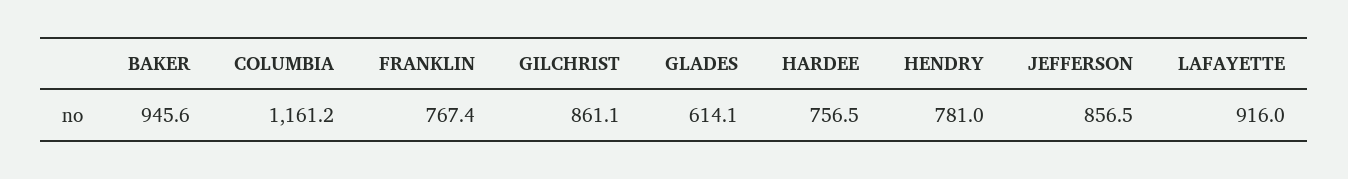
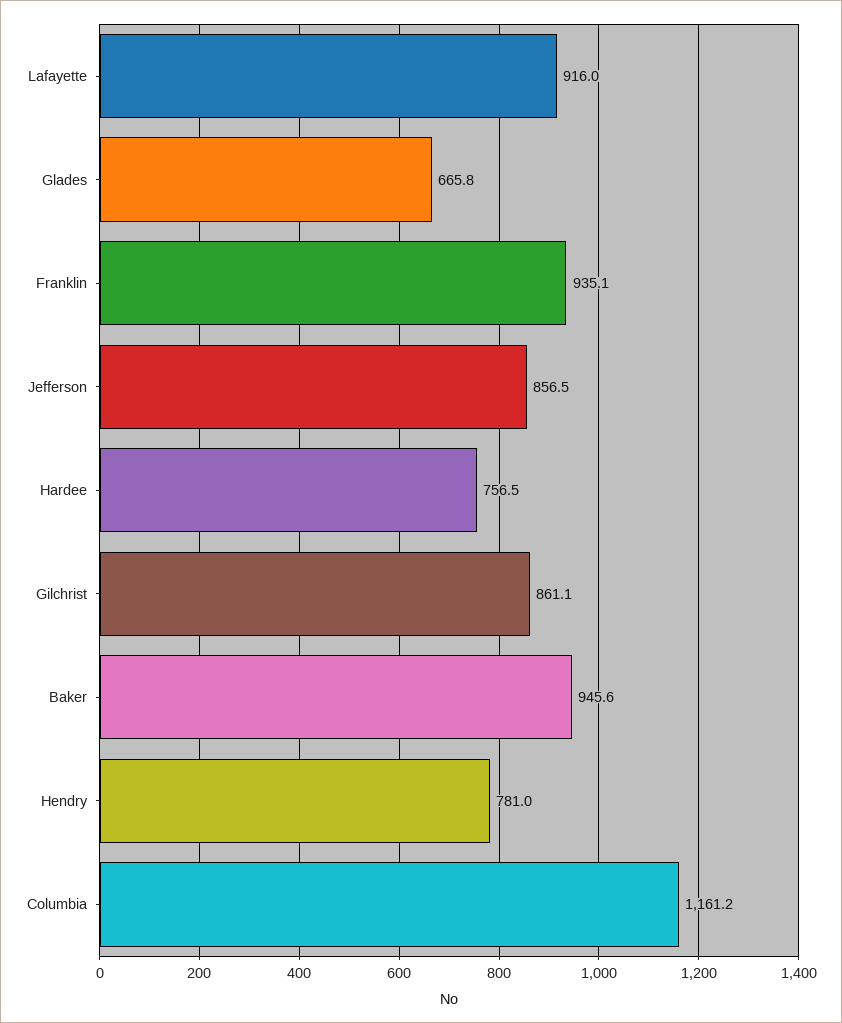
  {
    "BAKER": 945.6,
    "COLUMBIA": 1161.2,
-   "FRANKLIN": 767.4,
+   "FRANKLIN": 935.1,
    "GILCHRIST": 861.1,
-   "GLADES": 614.1,
+   "GLADES": 665.8,
    "HARDEE": 756.5,
    "HENDRY": 781,
    "JEFFERSON": 856.5,
    "LAFAYETTE": 916
  }

